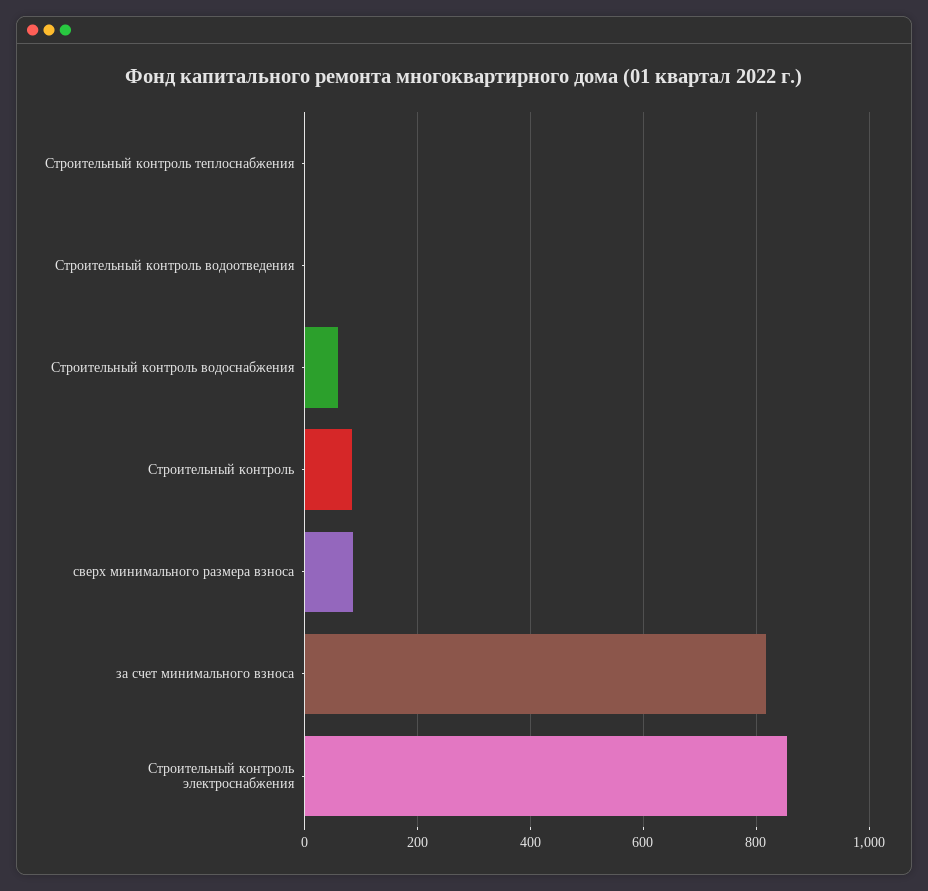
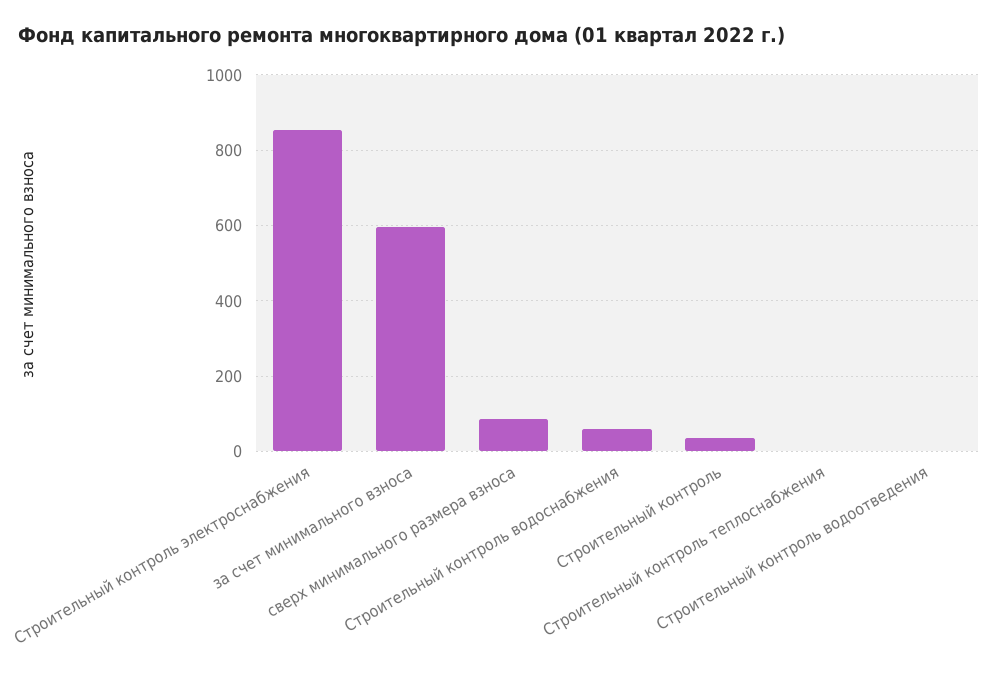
  {
    "Строительный контроль теплоснабжения": 0,
    "Строительный контроль водоотведения": 0,
    "Строительный контроль водоснабжения": 60,
-   "Строительный контроль": 80,
+   "Строительный контроль": 40,
    "сверх минимального размера взноса": 80,
-   "за счет минимального взноса": 820,
+   "за счет минимального взноса": 600,
    "Строительный контроль электроснабжения": 860
  }

